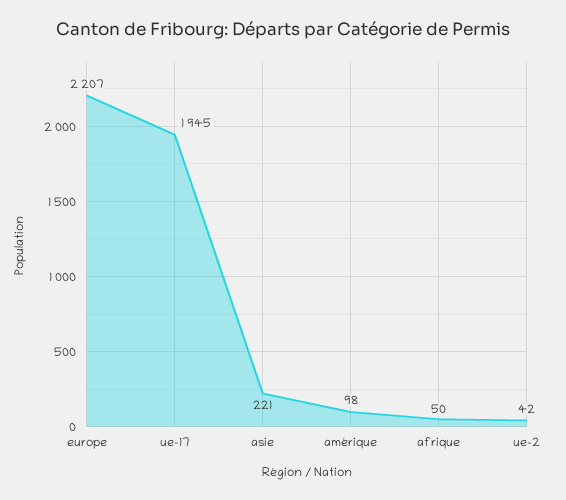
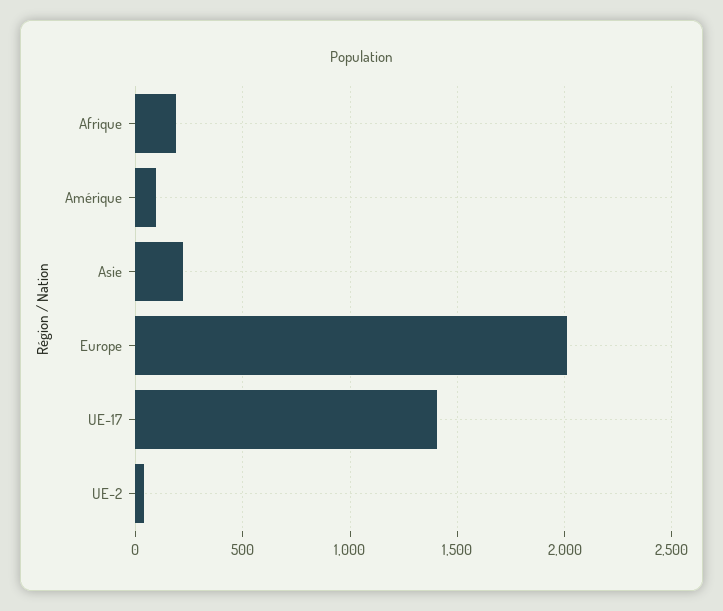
  {
-   "europe": 2207,
+   "europe": 2000,
-   "ue-17": 1945,
+   "ue-17": 1400,
    "asie": 221,
    "amérique": 98,
-   "afrique": 50,
+   "afrique": 200,
    "ue-2": 42
  }

